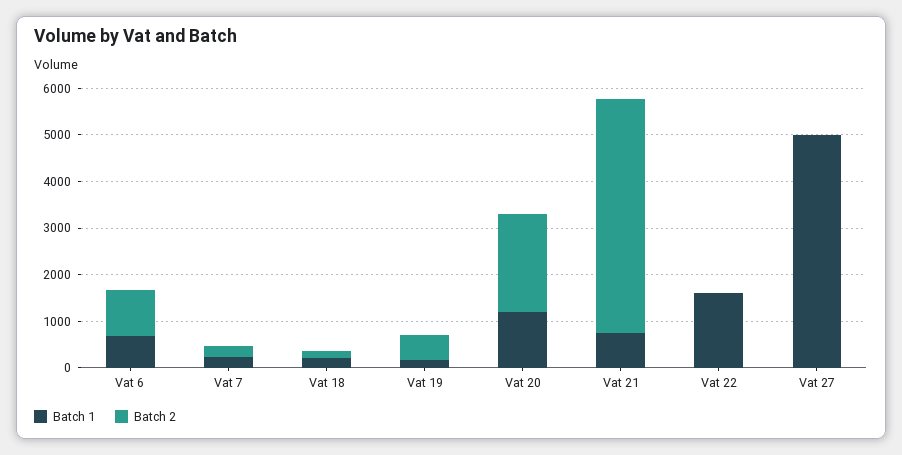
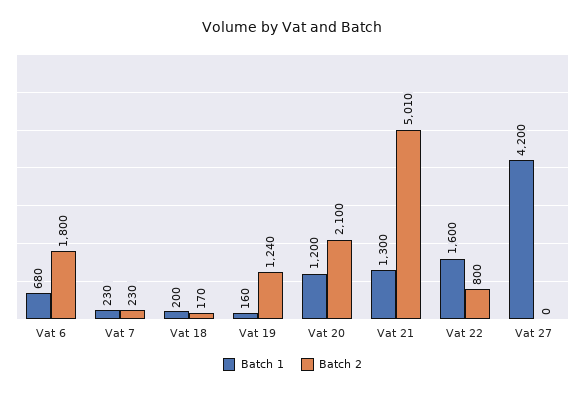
  {
    "Batch 1": {
      "Vat 6": 680,
      "Vat 7": 230,
      "Vat 18": 200,
      "Vat 19": 160,
      "Vat 20": 1200,
-     "Vat 21": 800,
+     "Vat 21": 1300,
      "Vat 22": 1600,
-     "Vat 27": 5000
+     "Vat 27": 4200
    },
    "Batch 2": {
-     "Vat 6": 1000,
+     "Vat 6": 1800,
      "Vat 7": 230,
      "Vat 18": 170,
-     "Vat 19": 600,
+     "Vat 19": 1240,
      "Vat 20": 2100,
      "Vat 21": 5010,
-     "Vat 22": 0,
+     "Vat 22": 800,
      "Vat 27": 0
    }
  }

